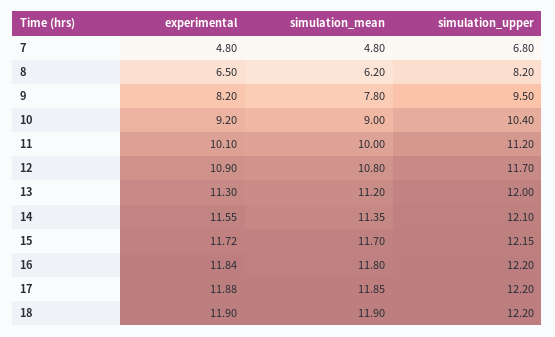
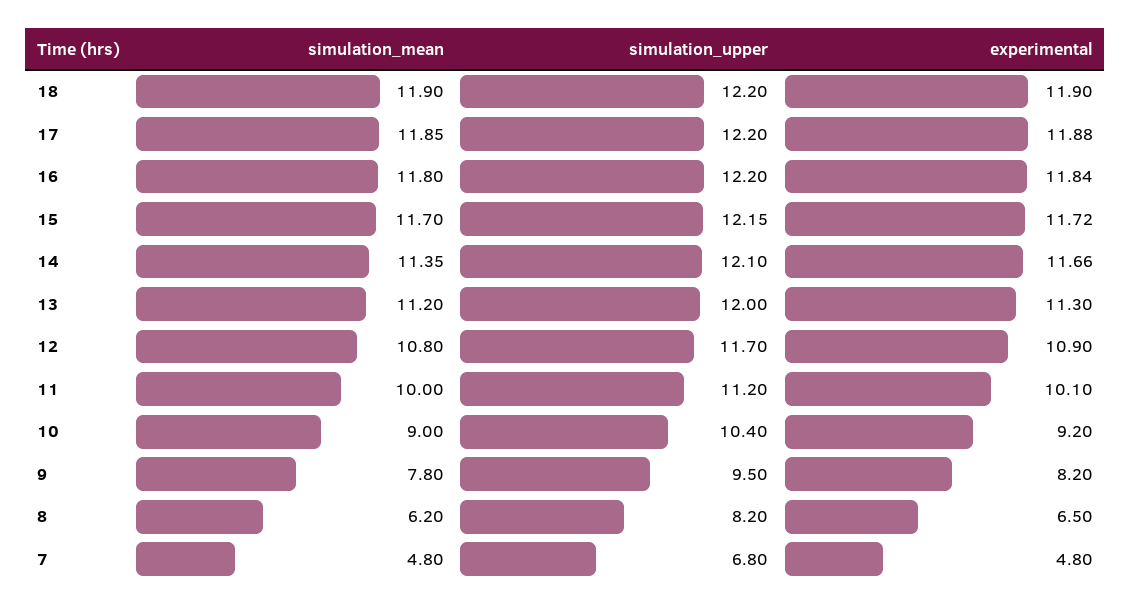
  {
    "experimental": {
      "7": 4.8,
      "8": 6.5,
      "9": 8.2,
      "10": 9.2,
      "11": 10.1,
      "12": 10.9,
      "13": 11.3,
-     "14": 11.55,
+     "14": 11.66,
      "15": 11.72,
      "16": 11.84,
      "17": 11.88,
      "18": 11.9
    },
    "simulation_mean": {
      "7": 4.8,
      "8": 6.2,
      "9": 7.8,
      "10": 9,
      "11": 10,
      "12": 10.8,
      "13": 11.2,
      "14": 11.35,
      "15": 11.7,
      "16": 11.8,
      "17": 11.85,
      "18": 11.9
    },
    "simulation_upper": {
      "7": 6.8,
      "8": 8.2,
      "9": 9.5,
      "10": 10.4,
      "11": 11.2,
      "12": 11.7,
      "13": 12,
      "14": 12.1,
      "15": 12.15,
      "16": 12.2,
      "17": 12.2,
      "18": 12.2
    }
  }

